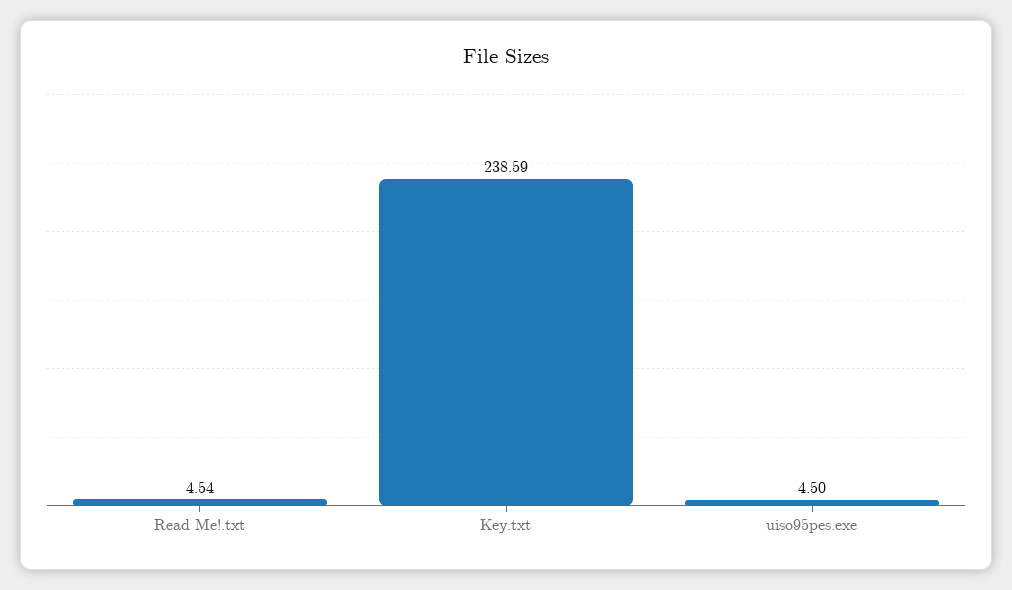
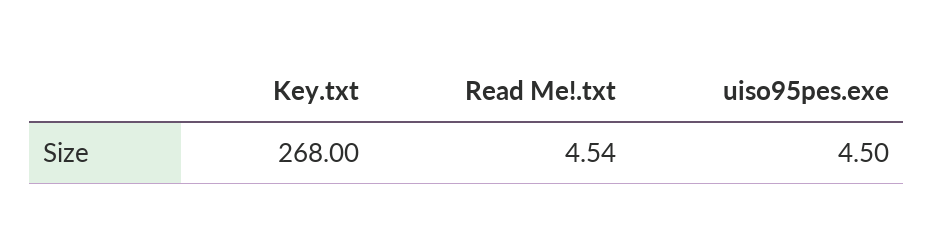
  {
    "Read Me!.txt": 4.54,
-   "Key.txt": 238.59,
+   "Key.txt": 268,
    "uiso95pes.exe": 4.5
  }

